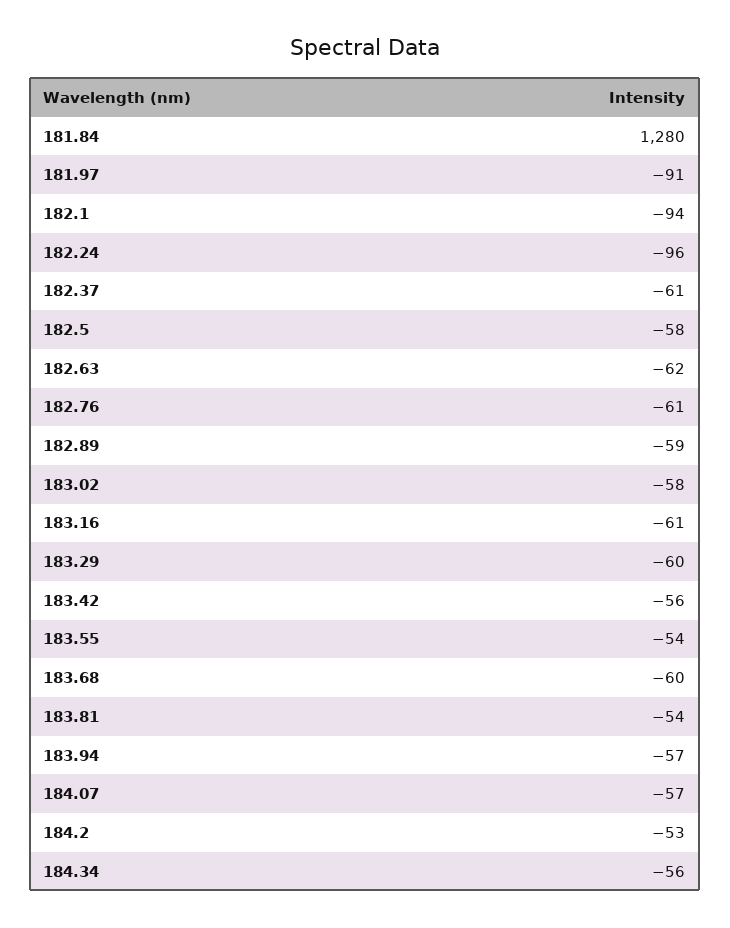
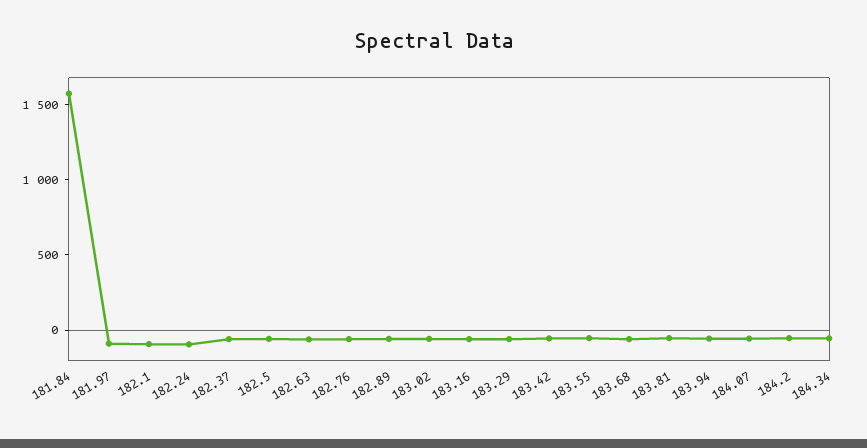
  {
-   "181.84": 1280,
+   "181.84": 1600,
    "181.97": -91,
    "182.1": -94,
    "182.24": -96,
    "182.37": -61,
    "182.5": -58,
    "182.63": -62,
    "182.76": -61,
    "182.89": -59,
    "183.02": -58,
    "183.16": -61,
    "183.29": -60,
    "183.42": -56,
    "183.55": -54,
    "183.68": -60,
    "183.81": -54,
    "183.94": -57,
    "184.07": -57,
    "184.2": -53,
    "184.34": -56
  }

